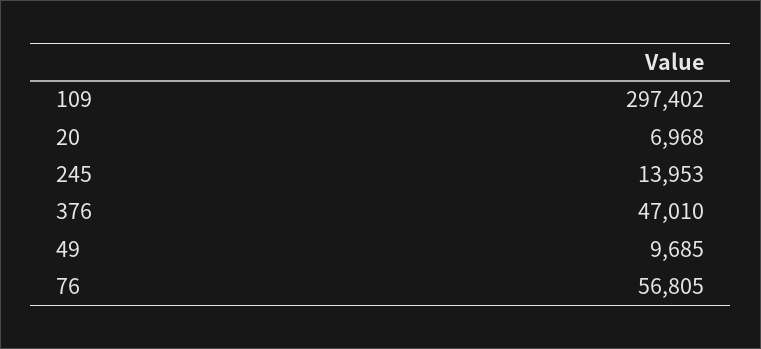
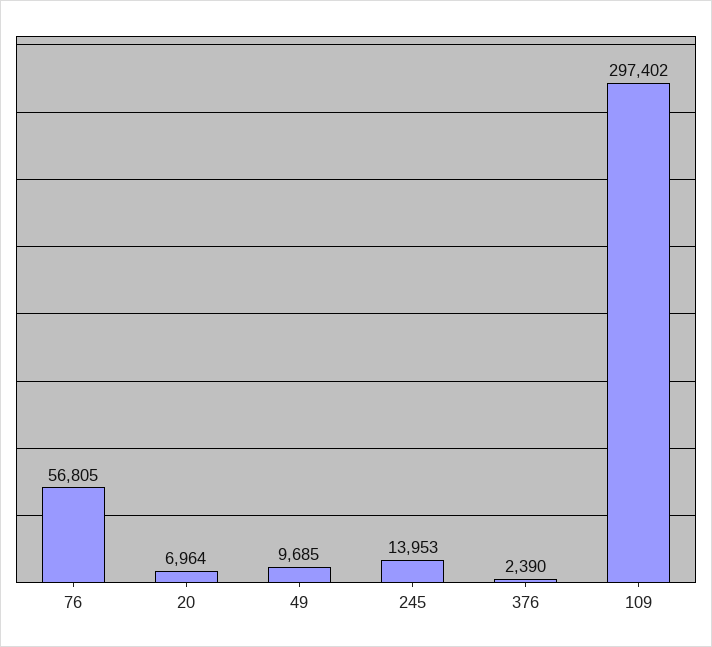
  {
    "109": 297402,
-   "20": 6968,
+   "20": 6964,
    "245": 13953,
-   "376": 47010,
+   "376": 2390,
    "49": 9685,
    "76": 56805
  }

